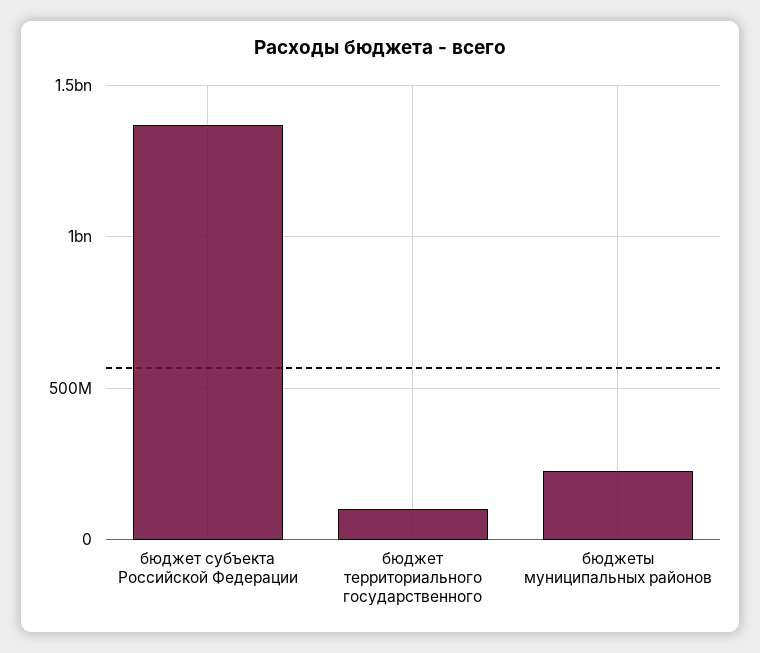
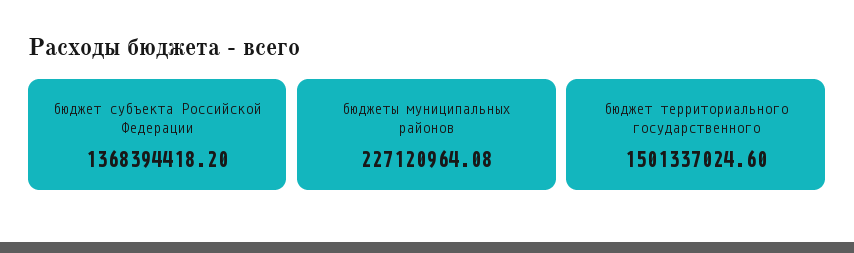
  {
    "бюджет субъекта Российской Федерации": 1368394418.2,
-   "бюджет территориального государственного": 100000000,
+   "бюджет территориального государственного": 1501337024.6,
    "бюджеты муниципальных районов": 227120964.08
  }

